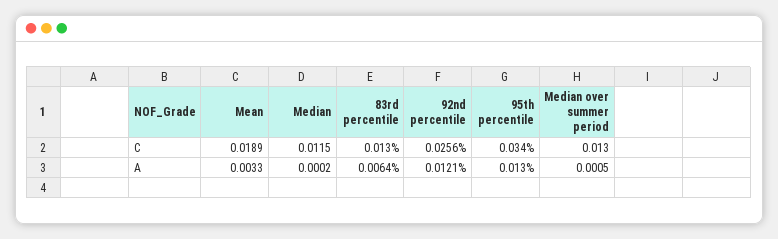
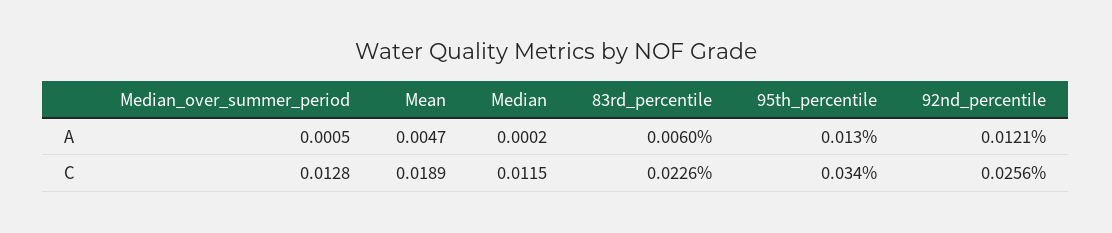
  {
    "Mean": {
      "C": 0.0189,
-     "A": 0.0033
+     "A": 0.0047
    },
    "Median": {
      "C": 0.0115,
      "A": 0.0002
    },
    "83rd percentile": {
-     "C": 0.013,
+     "C": 0.0226,
-     "A": 0.0064
+     "A": 0.006
    },
    "92nd percentile": {
      "C": 0.0256,
      "A": 0.0121
    },
    "95th percentile": {
      "C": 0.034,
      "A": 0.013
    },
    "Median over summer period": {
-     "C": 0.013,
+     "C": 0.0128,
      "A": 0.0005
    }
  }

